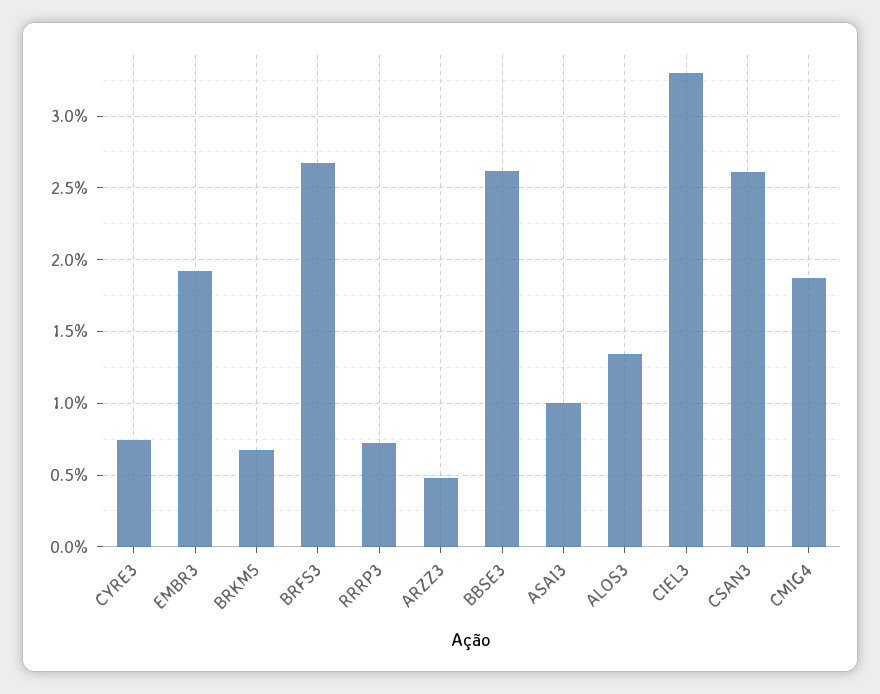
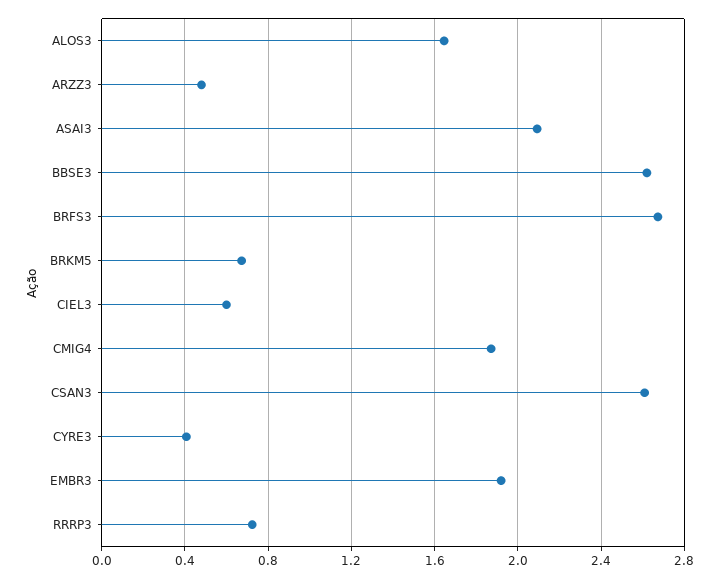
  {
-   "CYRE3": 0.75,
+   "CYRE3": 0.4,
    "EMBR3": 1.9,
    "BRKM5": 0.65,
    "BRFS3": 2.65,
    "RRRP3": 0.7,
    "ARZZ3": 0.5,
    "BBSE3": 2.6,
-   "ASAI3": 1,
+   "ASAI3": 2.1,
-   "ALOS3": 1.35,
+   "ALOS3": 1.65,
-   "CIEL3": 3.3,
+   "CIEL3": 0.6,
    "CSAN3": 2.6,
    "CMIG4": 1.85
  }

